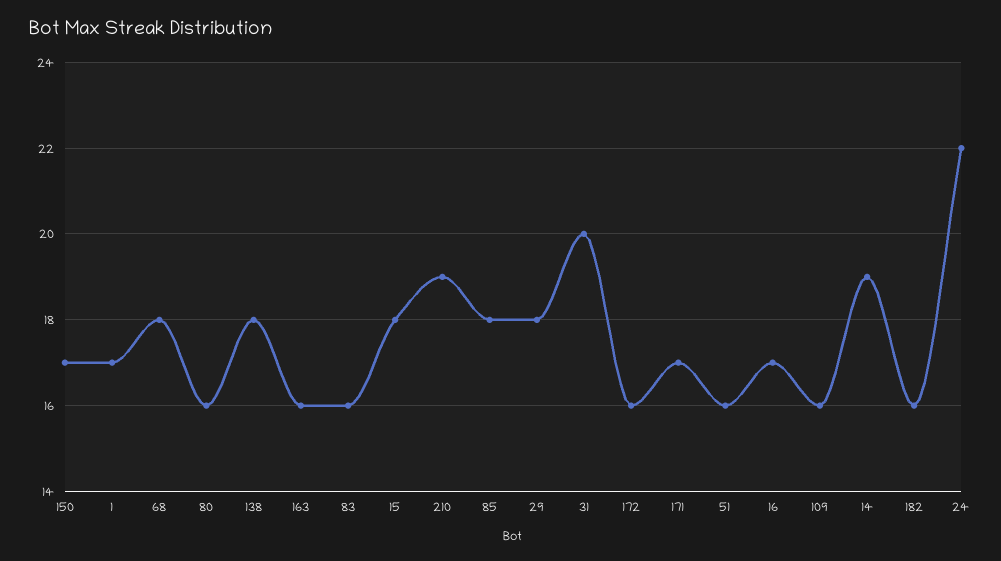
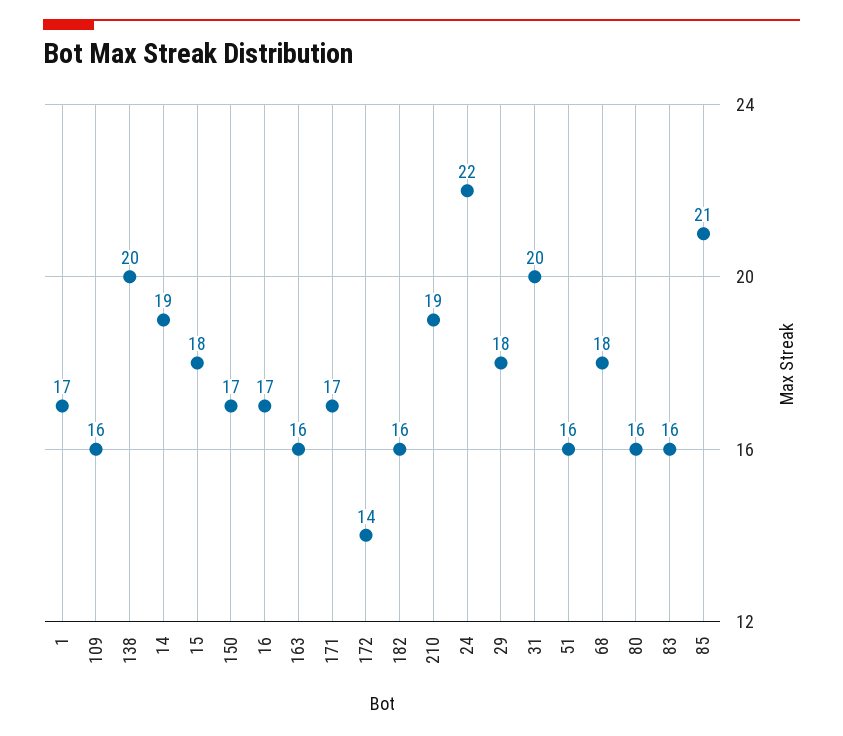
  {
    "150": 17,
    "1": 17,
    "68": 18,
    "80": 16,
-   "138": 18,
+   "138": 20,
    "163": 16,
    "83": 16,
    "15": 18,
    "210": 19,
-   "85": 18,
+   "85": 21,
    "29": 18,
    "31": 20,
-   "172": 16,
+   "172": 14,
    "171": 17,
    "51": 16,
    "16": 17,
    "109": 16,
    "14": 19,
    "182": 16,
    "24": 22
  }

